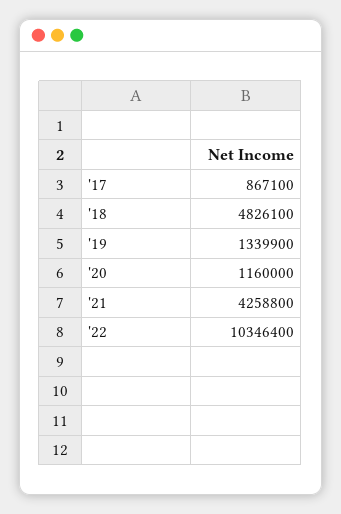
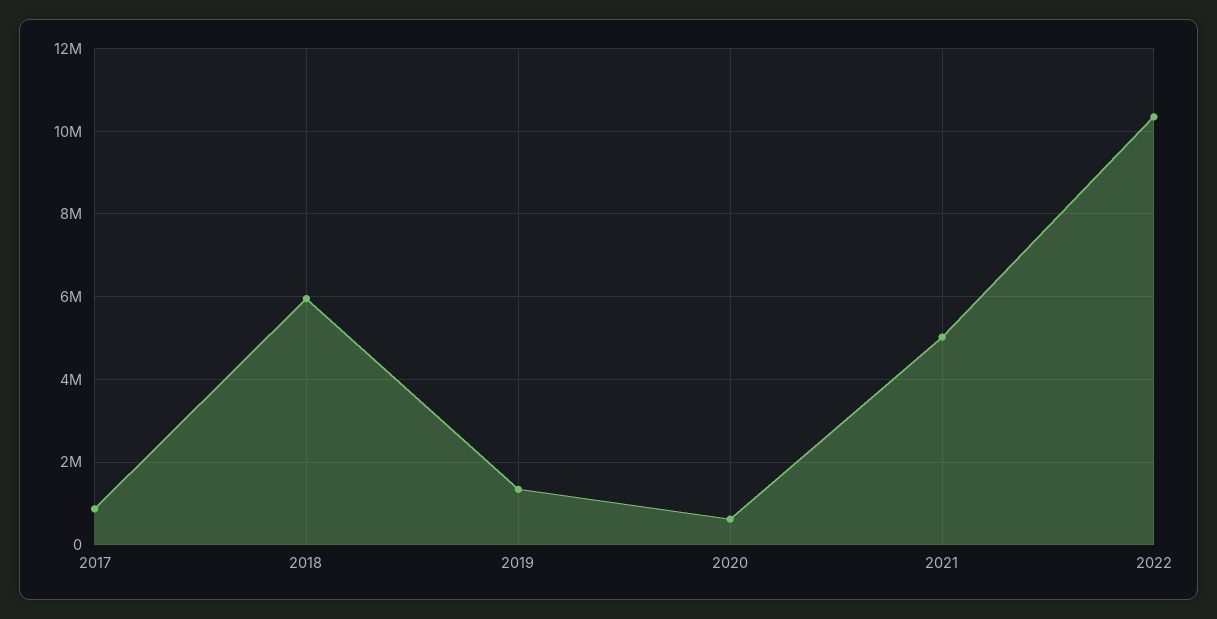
  {
    "'17": 867100,
-   "'18": 4826100,
+   "'18": 6000000,
    "'19": 1339900,
-   "'20": 1160000,
+   "'20": 600000,
-   "'21": 4258800,
+   "'21": 5000000,
    "'22": 10346400
  }

